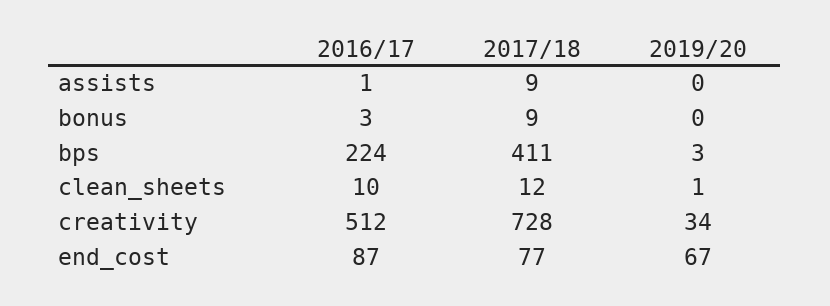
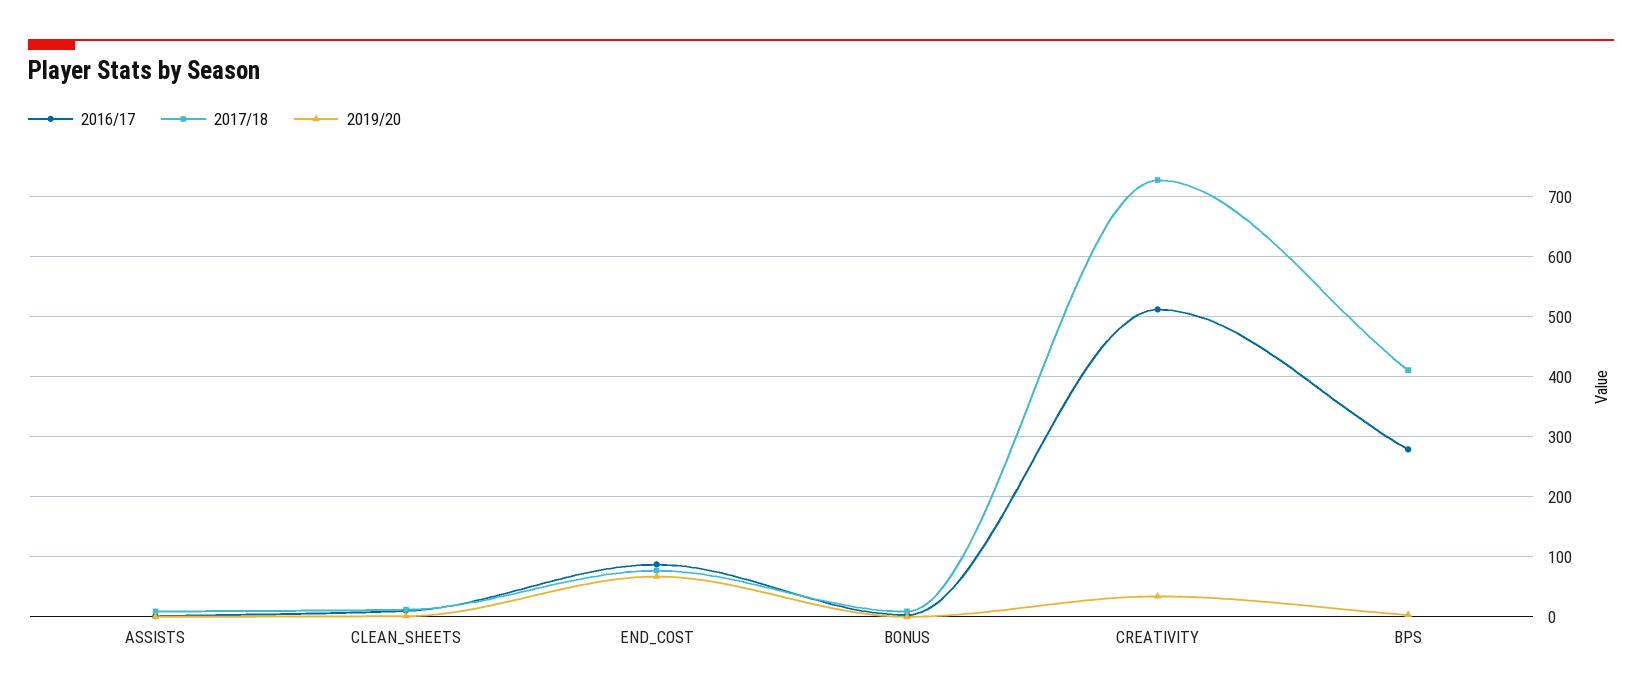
  {
    "2016/17": {
      "assists": 1,
      "bonus": 3,
-     "bps": 224,
+     "bps": 280,
      "clean_sheets": 10,
      "creativity": 512,
      "end_cost": 87
    },
    "2017/18": {
      "assists": 9,
      "bonus": 9,
      "bps": 411,
      "clean_sheets": 12,
      "creativity": 728,
      "end_cost": 77
    },
    "2019/20": {
      "assists": 0,
      "bonus": 0,
      "bps": 3,
      "clean_sheets": 1,
      "creativity": 34,
      "end_cost": 67
    }
  }

